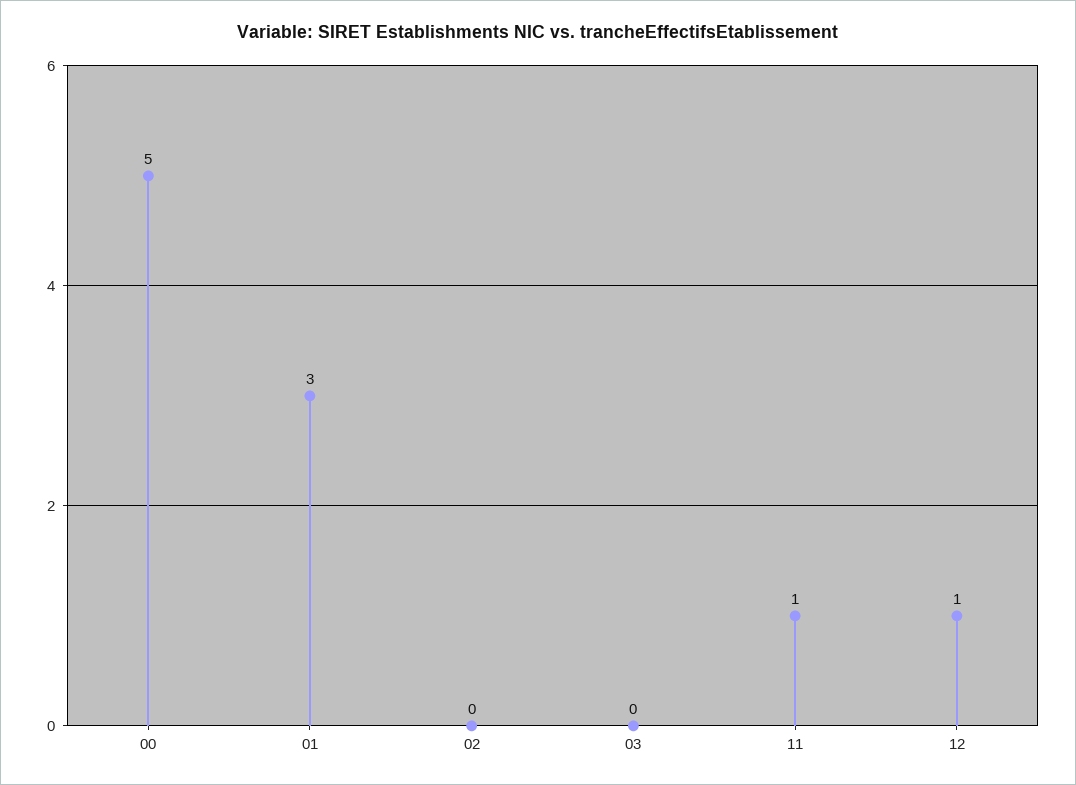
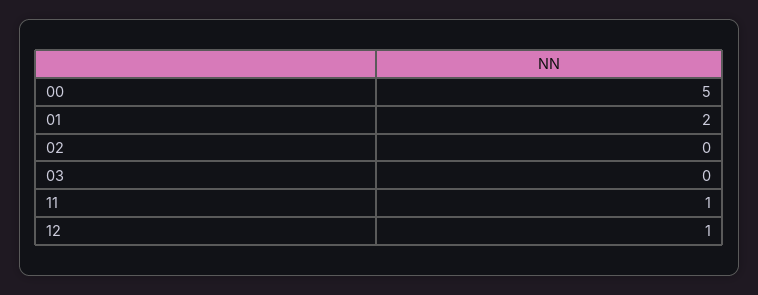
  {
    "00": 5,
-   "01": 3,
+   "01": 2,
    "02": 0,
    "03": 0,
    "11": 1,
    "12": 1
  }

